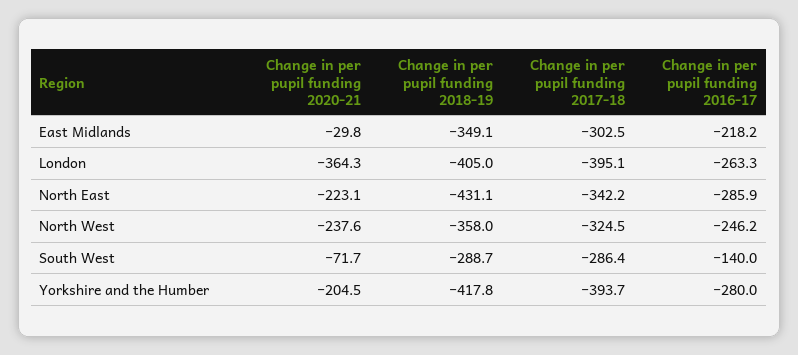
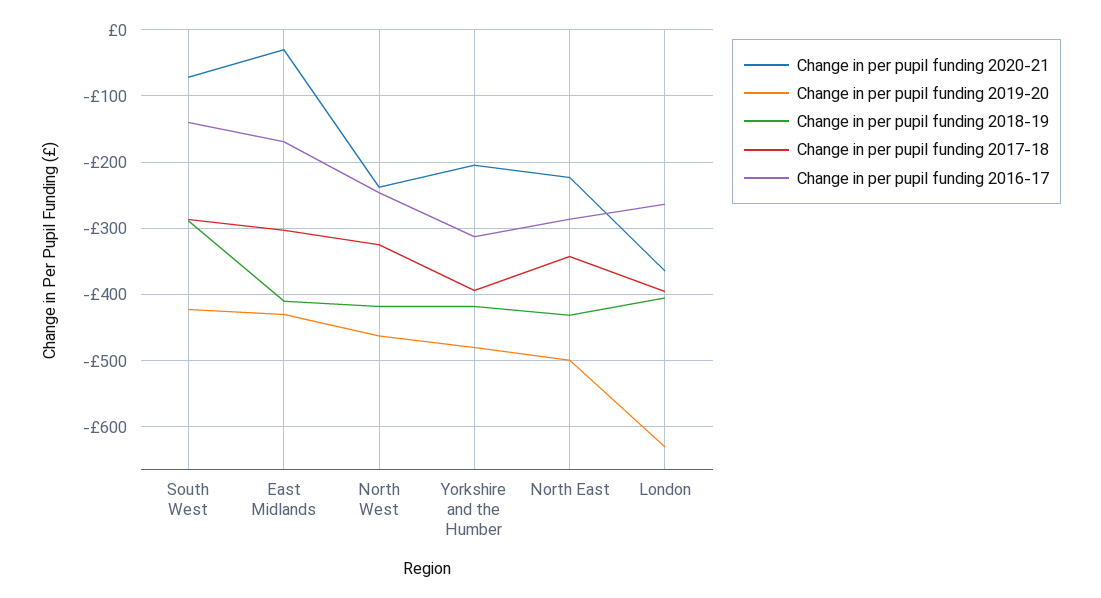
  {
    "Change in per pupil funding 2020-21": {
      "East Midlands": -29.8,
      "London": -364.3,
      "North East": -223.1,
      "North West": -237.6,
      "South West": -71.7,
      "Yorkshire and the Humber": -204.5
    },
    "Change in per pupil funding 2018-19": {
-     "East Midlands": -349.1,
+     "East Midlands": -410,
      "London": -405,
      "North East": -431.1,
-     "North West": -358,
+     "North West": -420,
      "South West": -288.7,
      "Yorkshire and the Humber": -417.8
    },
    "Change in per pupil funding 2017-18": {
      "East Midlands": -302.5,
      "London": -395.1,
      "North East": -342.2,
      "North West": -324.5,
      "South West": -286.4,
      "Yorkshire and the Humber": -393.7
    },
    "Change in per pupil funding 2016-17": {
-     "East Midlands": -218.2,
+     "East Midlands": -170,
      "London": -263.3,
      "North East": -285.9,
      "North West": -246.2,
      "South West": -140,
-     "Yorkshire and the Humber": -280
+     "Yorkshire and the Humber": -310
-   }
+   },
+   "Change in per pupil funding 2019-20": {
+     "South West": -420,
+     "East Midlands": -430,
+     "North West": -460,
+     "Yorkshire and the Humber": -480,
+     "North East": -500,
+     "London": -630
+   }
  }

